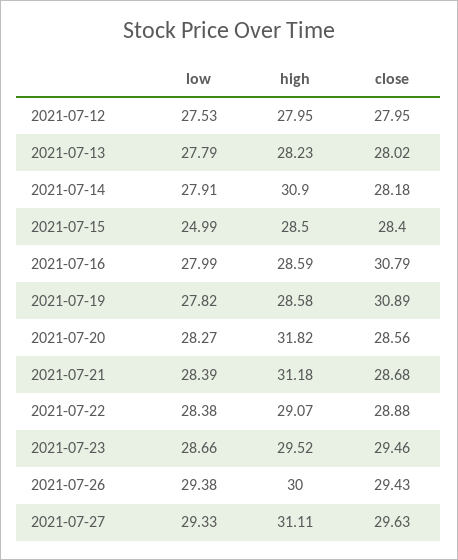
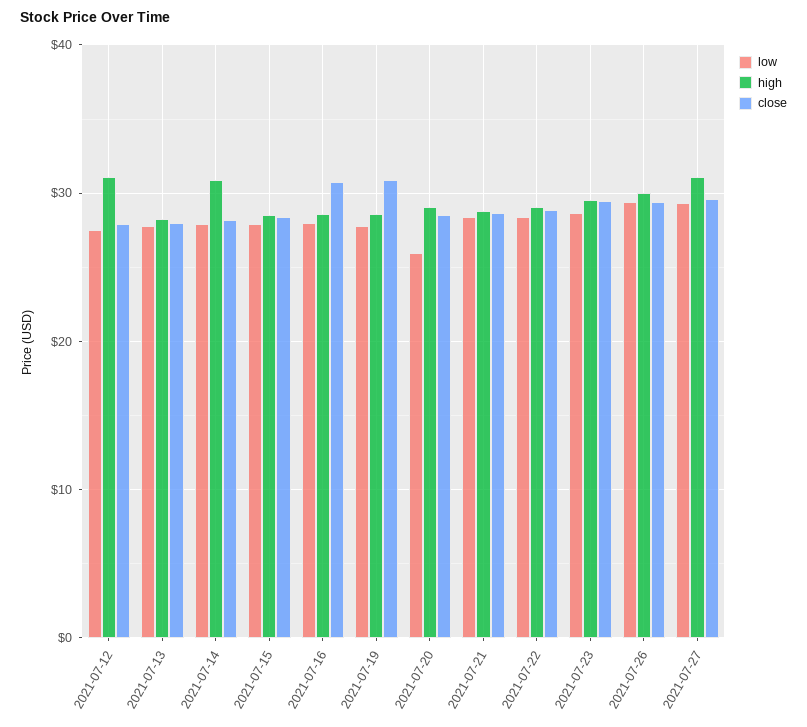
  {
    "low": {
      "2021-07-12": 27.53,
      "2021-07-13": 27.79,
      "2021-07-14": 27.91,
-     "2021-07-15": 24.99,
+     "2021-07-15": 28,
      "2021-07-16": 27.99,
      "2021-07-19": 27.82,
-     "2021-07-20": 28.27,
+     "2021-07-20": 26,
      "2021-07-21": 28.39,
      "2021-07-22": 28.38,
      "2021-07-23": 28.66,
      "2021-07-26": 29.38,
      "2021-07-27": 29.33
    },
    "high": {
-     "2021-07-12": 27.95,
+     "2021-07-12": 31,
      "2021-07-13": 28.23,
      "2021-07-14": 30.9,
      "2021-07-15": 28.5,
      "2021-07-16": 28.59,
      "2021-07-19": 28.58,
-     "2021-07-20": 31.82,
+     "2021-07-20": 29,
-     "2021-07-21": 31.18,
+     "2021-07-21": 29,
      "2021-07-22": 29.07,
      "2021-07-23": 29.52,
      "2021-07-26": 30,
      "2021-07-27": 31.11
    },
    "close": {
      "2021-07-12": 27.95,
      "2021-07-13": 28.02,
      "2021-07-14": 28.18,
      "2021-07-15": 28.4,
      "2021-07-16": 30.79,
      "2021-07-19": 30.89,
      "2021-07-20": 28.56,
      "2021-07-21": 28.68,
      "2021-07-22": 28.88,
      "2021-07-23": 29.46,
      "2021-07-26": 29.43,
      "2021-07-27": 29.63
    }
  }

